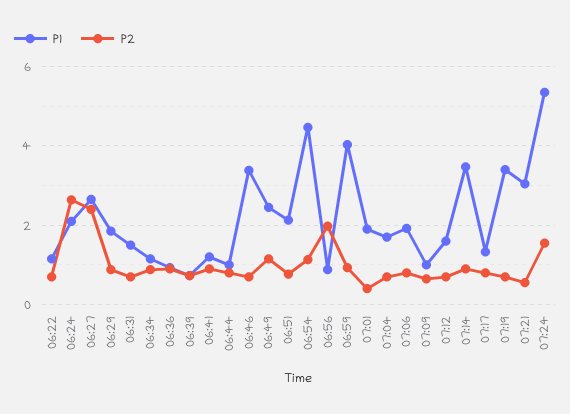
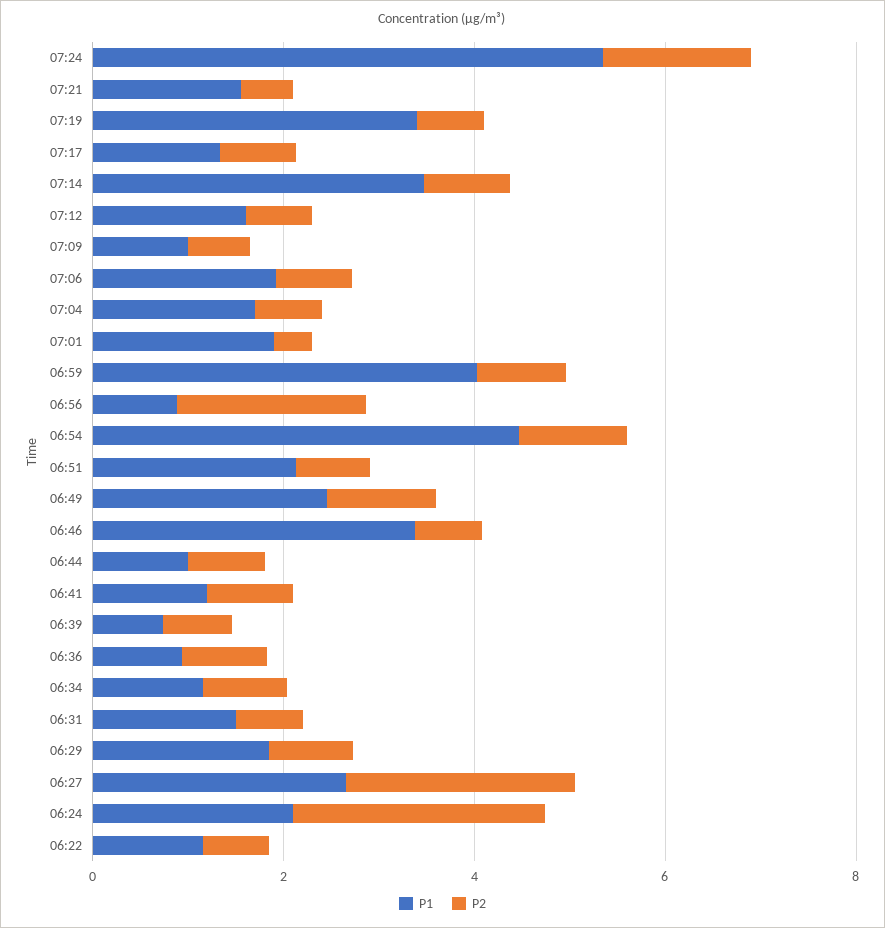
  {
    "P1": {
      "06:22": 1.2,
      "06:24": 2.2,
      "06:27": 2.6,
      "06:29": 1.8,
      "06:31": 1.6,
      "06:34": 1.2,
      "06:36": 1,
      "06:39": 0.8,
      "06:41": 1.2,
      "06:44": 1,
      "06:46": 3.4,
      "06:49": 2.4,
      "06:51": 2.2,
      "06:54": 4.4,
      "06:56": 0.8,
      "06:59": 4,
      "07:01": 2,
      "07:04": 1.8,
      "07:06": 2,
      "07:09": 1,
      "07:12": 1.6,
      "07:14": 3.4,
      "07:17": 1.4,
      "07:19": 3.4,
-     "07:21": 3,
+     "07:21": 1.5,
      "07:24": 5.4
    },
    "P2": {
      "06:22": 0.8,
      "06:24": 2.6,
      "06:27": 2.4,
      "06:29": 0.8,
      "06:31": 0.8,
      "06:34": 0.8,
      "06:36": 1,
      "06:39": 0.8,
      "06:41": 1,
      "06:44": 0.8,
      "06:46": 0.8,
      "06:49": 1.2,
      "06:51": 0.8,
      "06:54": 1.2,
      "06:56": 2,
      "06:59": 1,
      "07:01": 0.4,
      "07:04": 0.8,
      "07:06": 0.8,
      "07:09": 0.6,
      "07:12": 0.8,
      "07:14": 1,
      "07:17": 0.8,
      "07:19": 0.8,
      "07:21": 0.6,
      "07:24": 1.6
    }
  }

